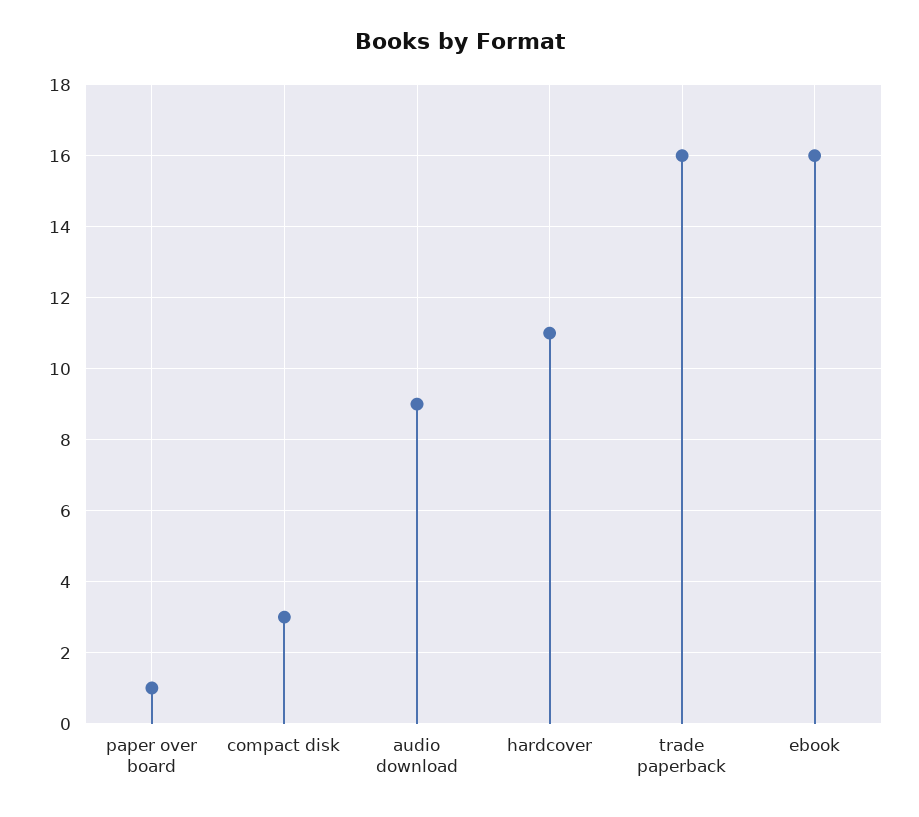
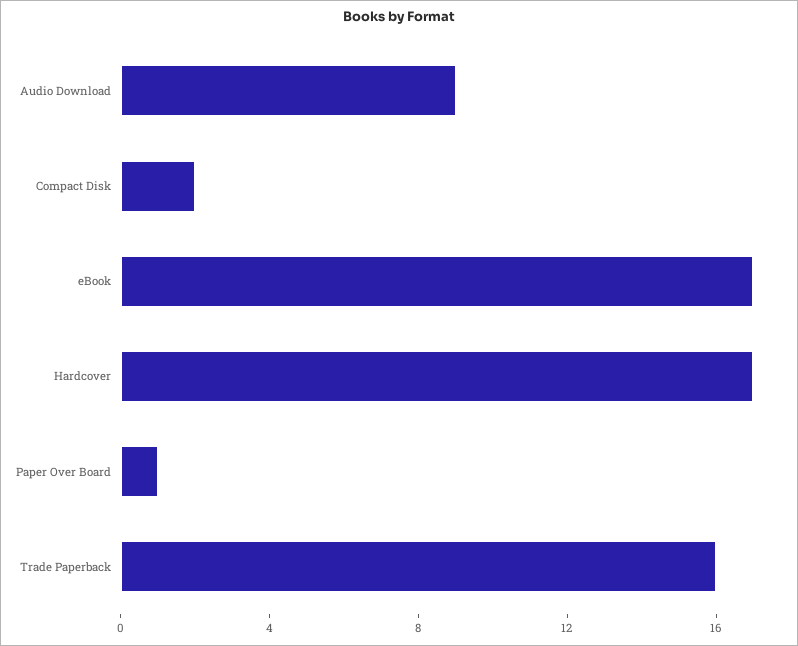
  {
    "paper over board": 1,
-   "compact disk": 3,
+   "compact disk": 2,
    "audio download": 9,
-   "hardcover": 11,
+   "hardcover": 17,
    "trade paperback": 16,
-   "ebook": 16
+   "ebook": 17
  }

